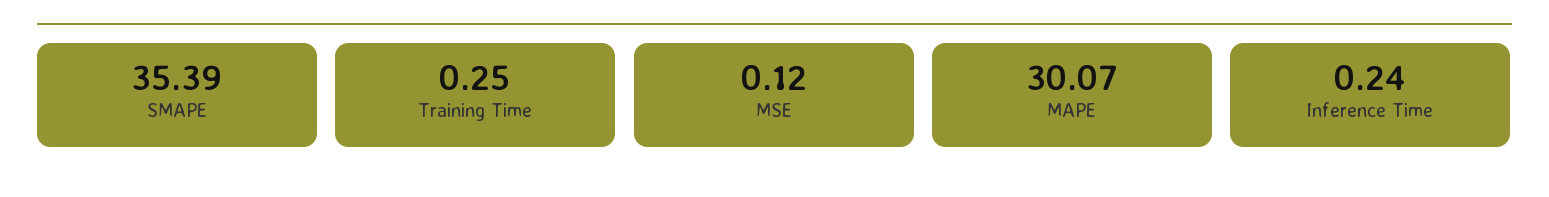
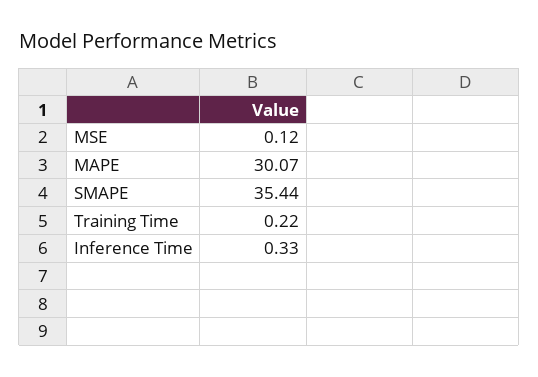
  {
-   "SMAPE": 35.39,
+   "SMAPE": 35.44,
-   "Training Time": 0.25,
+   "Training Time": 0.22,
    "MSE": 0.12,
    "MAPE": 30.07,
-   "Inference Time": 0.24
+   "Inference Time": 0.33
  }

